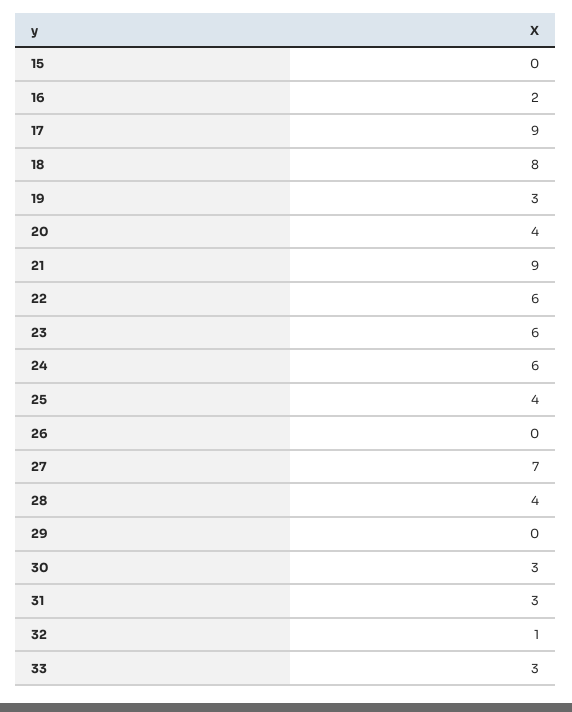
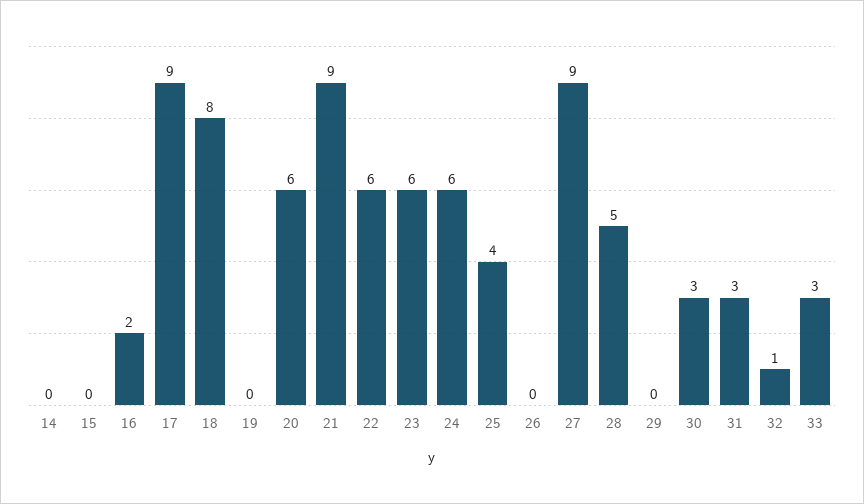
  {
    "15": 0,
    "16": 2,
    "17": 9,
    "18": 8,
-   "19": 3,
+   "19": 0,
-   "20": 4,
+   "20": 6,
    "21": 9,
    "22": 6,
    "23": 6,
    "24": 6,
    "25": 4,
    "26": 0,
-   "27": 7,
+   "27": 9,
-   "28": 4,
+   "28": 5,
    "29": 0,
    "30": 3,
    "31": 3,
    "32": 1,
-   "33": 3
+   "33": 3,
+   "14": 0
  }

